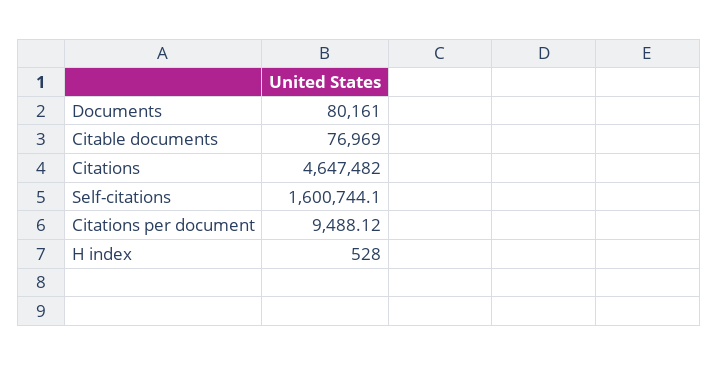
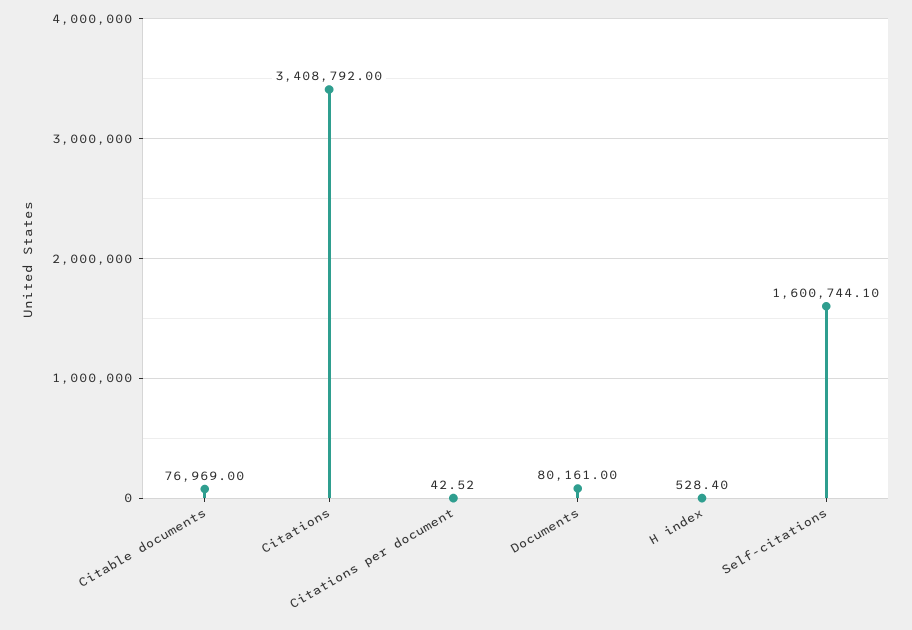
  {
    "Documents": 80161,
    "Citable documents": 76969,
-   "Citations": 4647482,
+   "Citations": 3408792,
    "Self-citations": 1600744.1,
-   "Citations per document": 9488.12,
+   "Citations per document": 42.52,
-   "H index": 528
+   "H index": 528.4
  }

